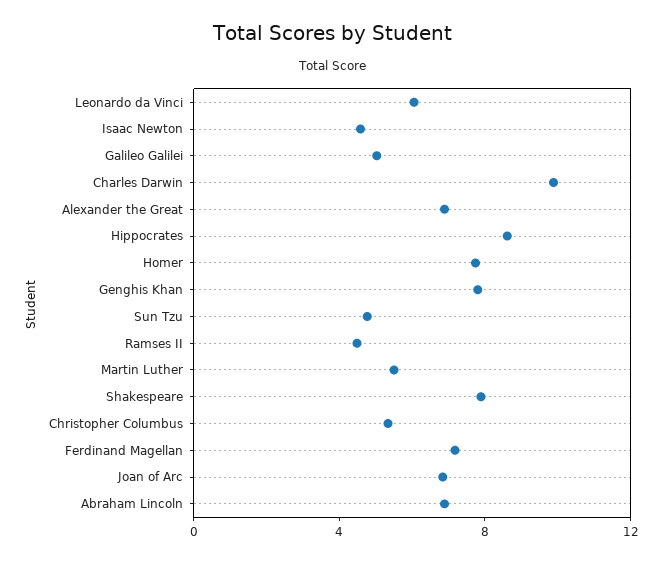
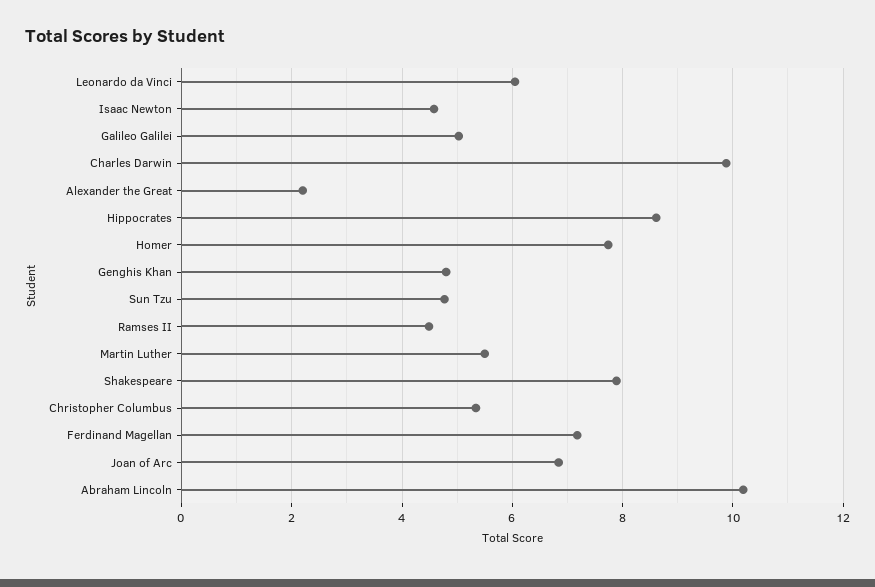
  {
    "Leonardo da Vinci": 6,
    "Isaac Newton": 4.6,
    "Galileo Galilei": 5,
    "Charles Darwin": 9.8,
-   "Alexander the Great": 7,
+   "Alexander the Great": 2.2,
    "Hippocrates": 8.6,
    "Homer": 7.8,
-   "Genghis Khan": 8,
+   "Genghis Khan": 4.8,
    "Sun Tzu": 4.8,
    "Ramses II": 4.4,
    "Martin Luther": 5.6,
    "Shakespeare": 7.8,
    "Christopher Columbus": 5.4,
    "Ferdinand Magellan": 7.2,
    "Joan of Arc": 6.8,
-   "Abraham Lincoln": 7
+   "Abraham Lincoln": 10.2
  }

